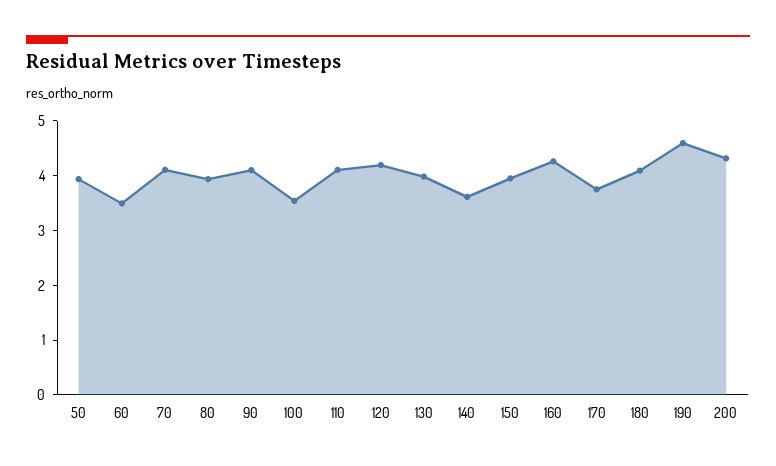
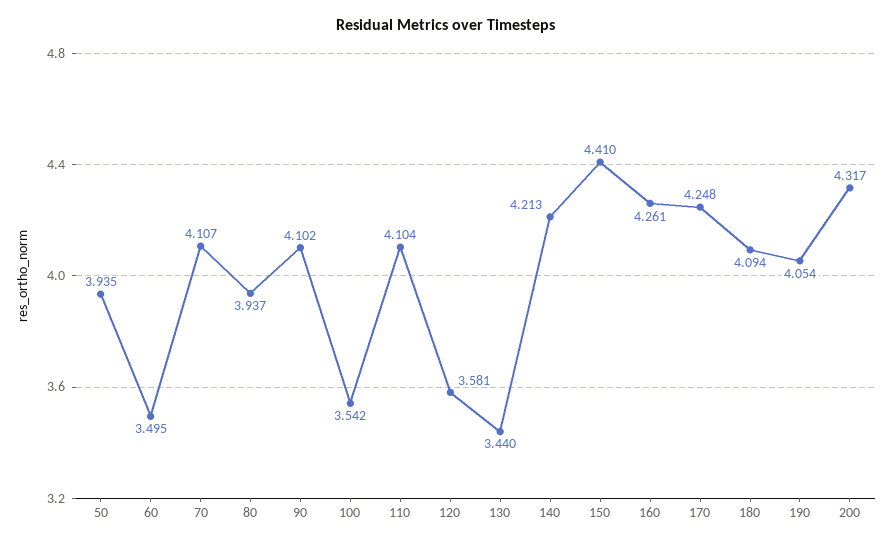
  {
    "50": 3.935,
    "60": 3.495,
    "70": 4.107,
    "80": 3.937,
    "90": 4.102,
    "100": 3.542,
    "110": 4.104,
-   "120": 4.2,
+   "120": 3.581,
-   "130": 4,
+   "130": 3.44,
-   "140": 3.6,
+   "140": 4.213,
-   "150": 4,
+   "150": 4.41,
    "160": 4.261,
-   "170": 3.8,
+   "170": 4.248,
    "180": 4.094,
-   "190": 4.6,
+   "190": 4.054,
    "200": 4.317
  }

